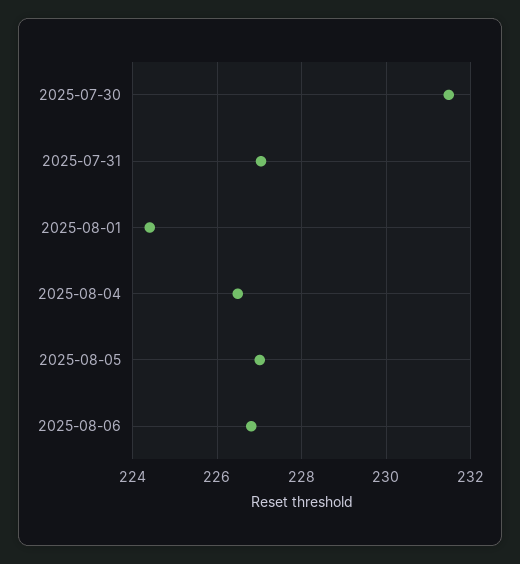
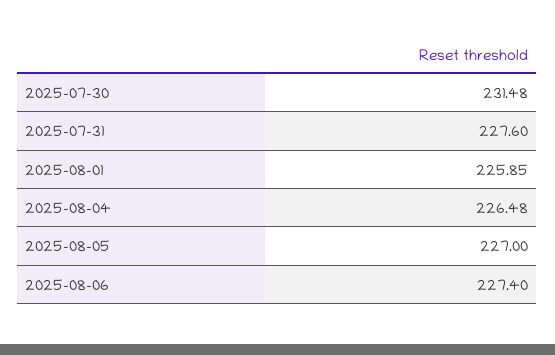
  {
    "2025-07-30": 231.48,
-   "2025-07-31": 227,
+   "2025-07-31": 227.6,
-   "2025-08-01": 224.4,
+   "2025-08-01": 225.85,
    "2025-08-04": 226.48,
    "2025-08-05": 227,
-   "2025-08-06": 226.8
+   "2025-08-06": 227.4
  }

